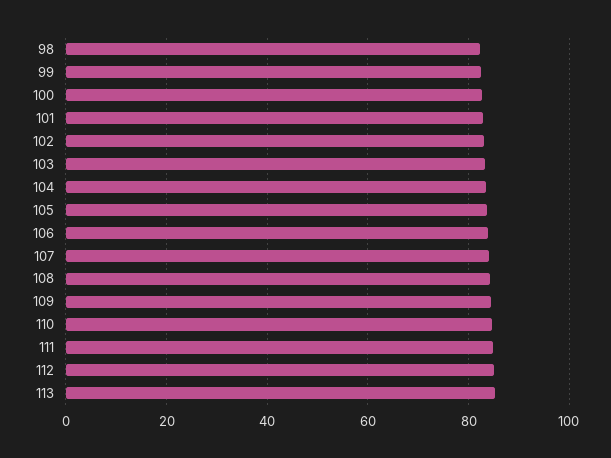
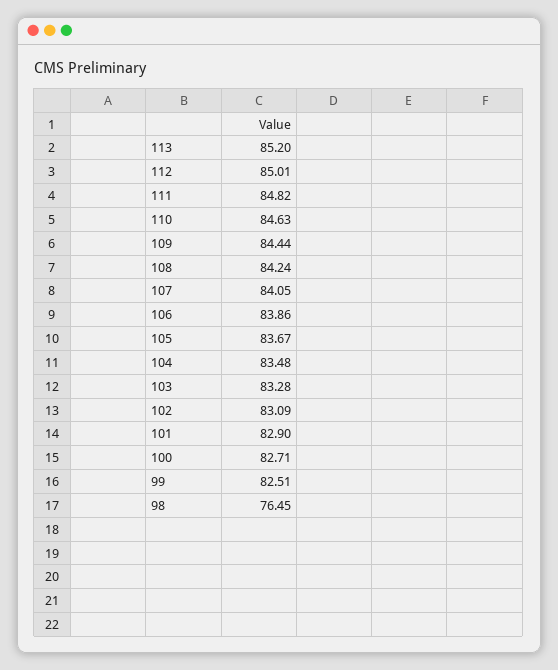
  {
-   "98": 82,
+   "98": 76.45,
    "99": 82.51,
    "100": 82.71,
    "101": 82.9,
    "102": 83.09,
    "103": 83.28,
    "104": 83.48,
    "105": 83.67,
    "106": 83.86,
    "107": 84.05,
    "108": 84.24,
    "109": 84.44,
    "110": 84.63,
    "111": 84.82,
    "112": 85.01,
    "113": 85.2
  }

